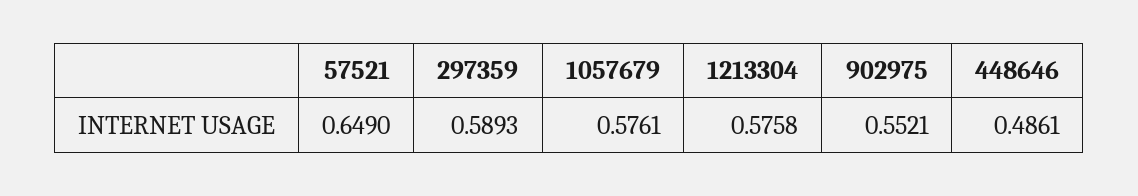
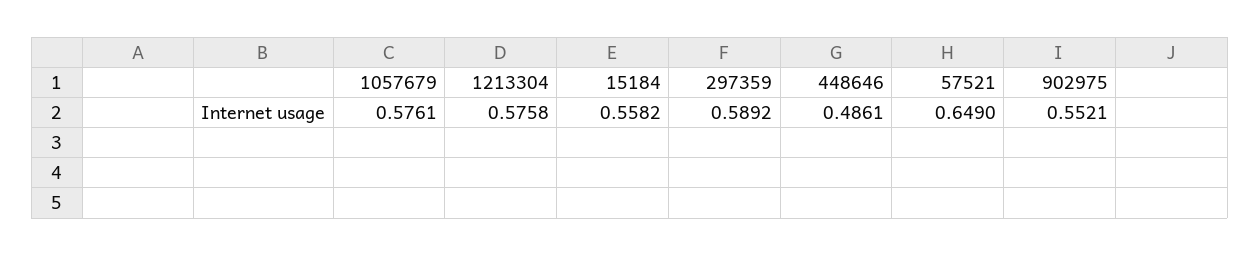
  {
    "57521": 0.649,
-   "297359": 0.5893,
+   "297359": 0.5892,
    "1057679": 0.5761,
    "1213304": 0.5758,
    "902975": 0.5521,
-   "448646": 0.4861
+   "448646": 0.4861,
+   "15184": 0.5582
  }

